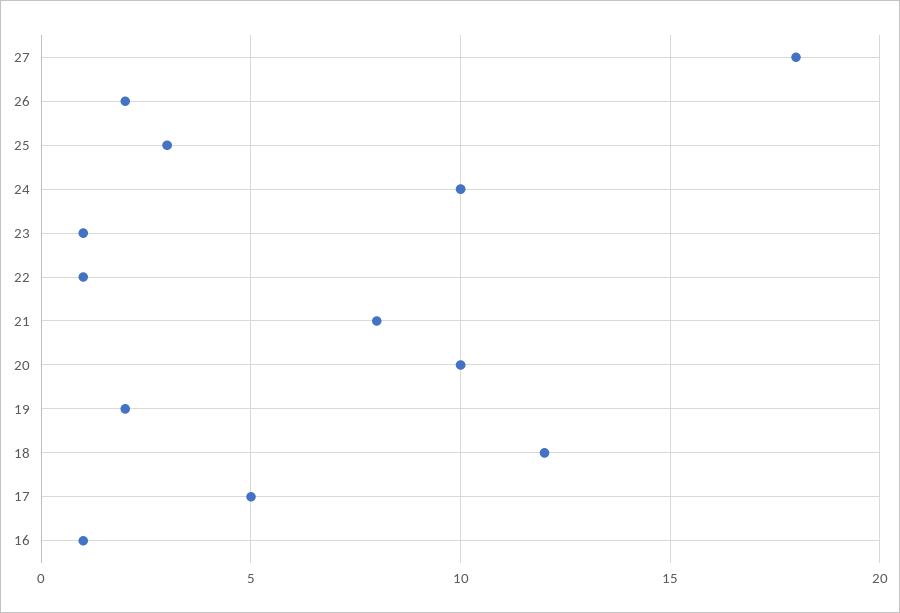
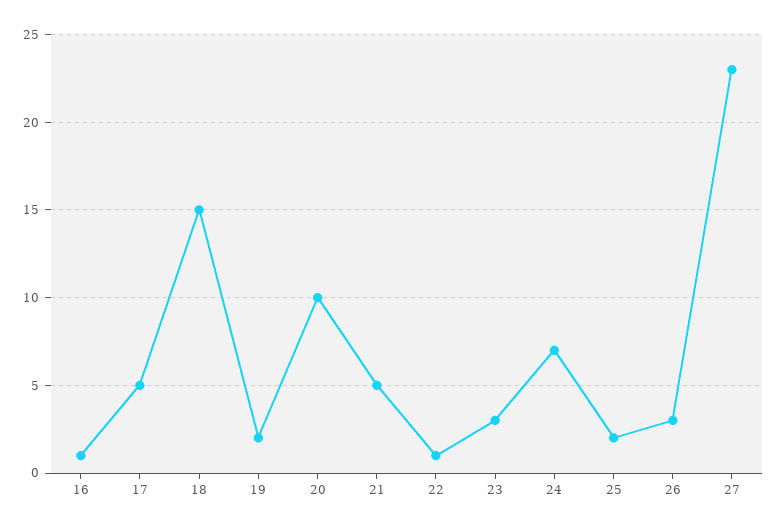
  {
-   "27": 18,
+   "27": 23,
-   "26": 2,
+   "26": 3,
-   "25": 3,
+   "25": 2,
-   "24": 10,
+   "24": 7,
-   "23": 1,
+   "23": 3,
    "22": 1,
-   "21": 8,
+   "21": 5,
    "20": 10,
    "19": 2,
-   "18": 12,
+   "18": 15,
    "17": 5,
    "16": 1
  }

